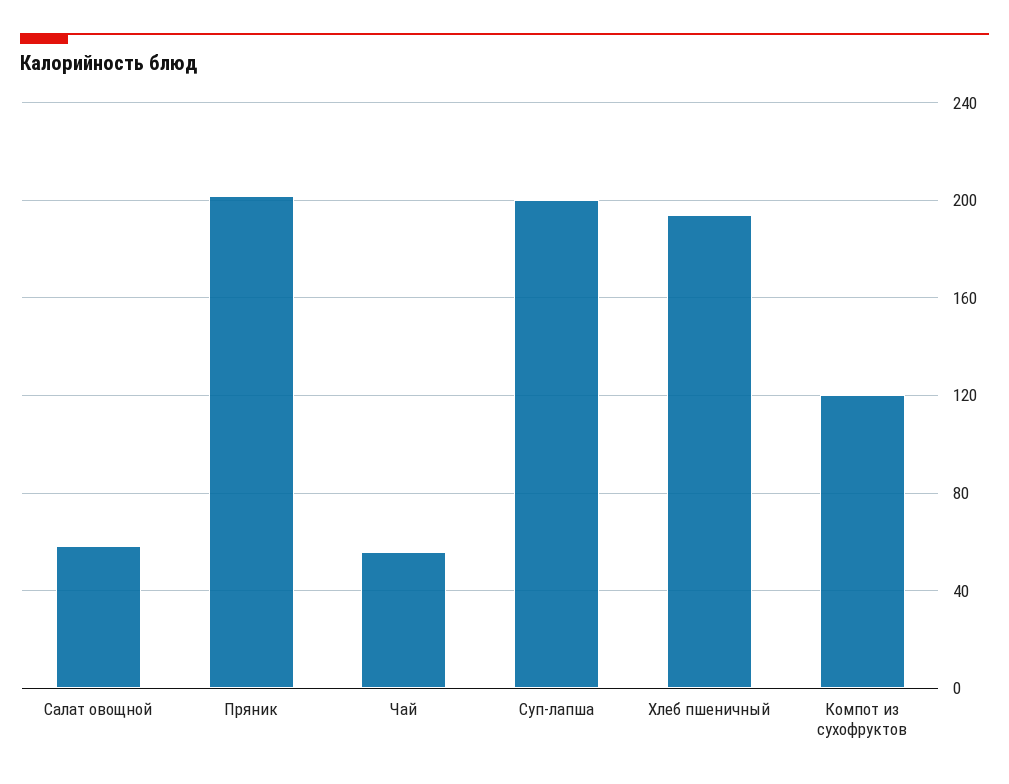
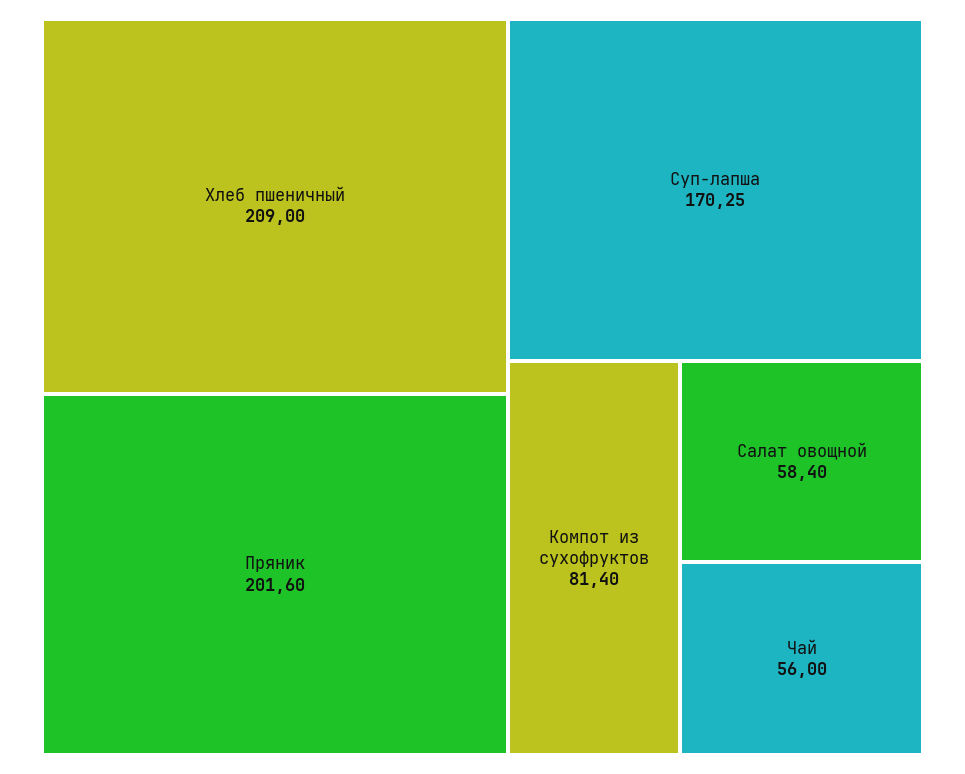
  {
    "Салат овощной": 58.4,
    "Пряник": 201.6,
    "Чай": 56,
-   "Суп-лапша": 200,
+   "Суп-лапша": 170.25,
-   "Хлеб пшеничный": 195,
+   "Хлеб пшеничный": 209,
-   "Компот из сухофруктов": 120
+   "Компот из сухофруктов": 81.4
  }

